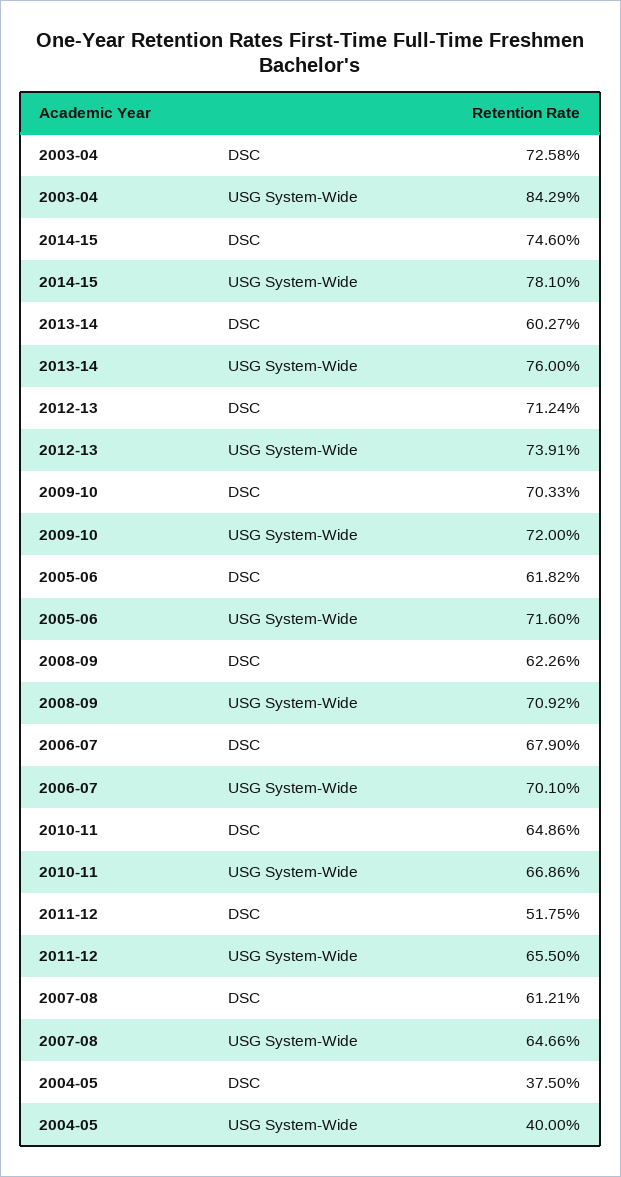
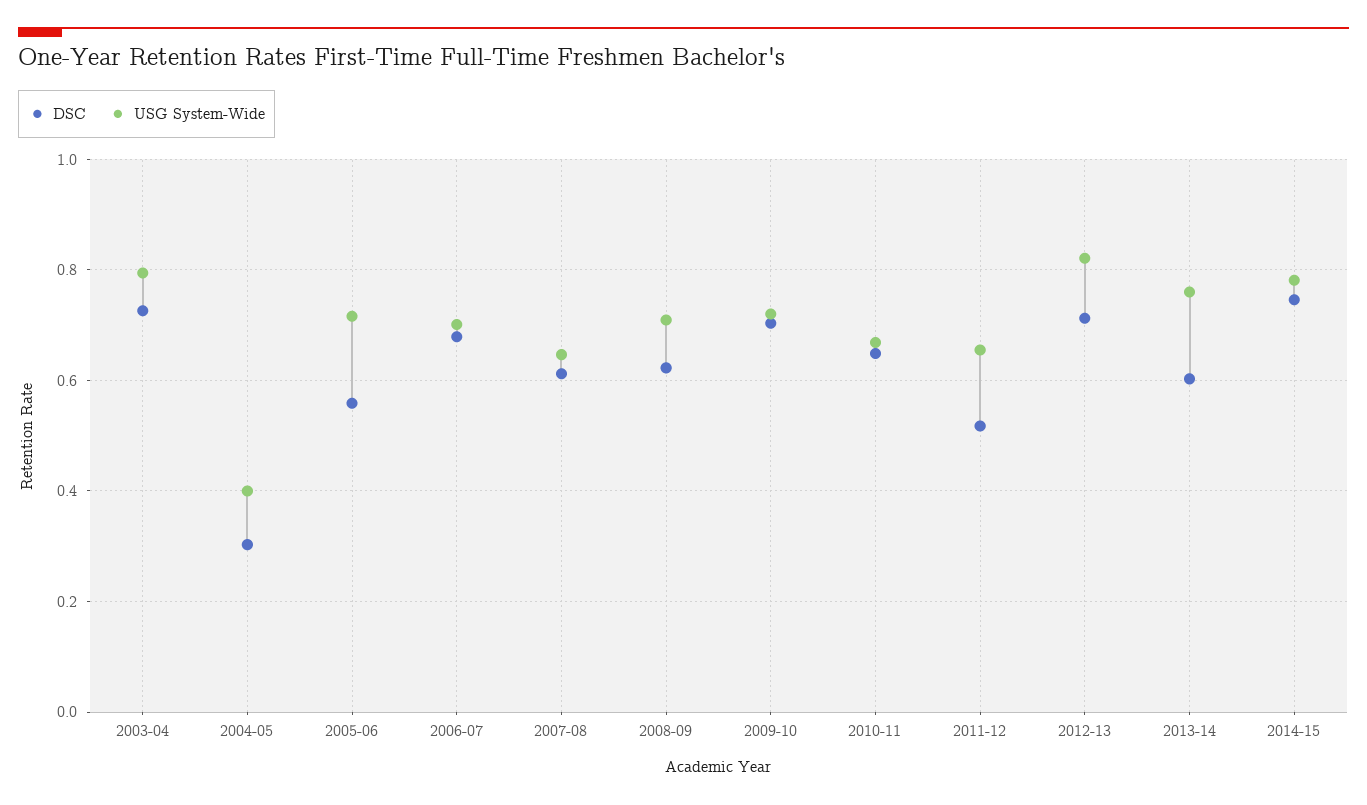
  {
    "DSC": {
      "2003-04": 0.7258,
      "2014-15": 0.746,
      "2013-14": 0.6027,
      "2012-13": 0.7124,
      "2009-10": 0.7033,
-     "2005-06": 0.6182,
+     "2005-06": 0.56,
      "2008-09": 0.6226,
      "2006-07": 0.679,
      "2010-11": 0.6486,
      "2011-12": 0.5175,
      "2007-08": 0.6121,
-     "2004-05": 0.375
+     "2004-05": 0.3
    },
    "USG System-Wide": {
-     "2003-04": 0.8429,
+     "2003-04": 0.8,
      "2014-15": 0.781,
      "2013-14": 0.76,
-     "2012-13": 0.7391,
+     "2012-13": 0.82,
      "2009-10": 0.72,
      "2005-06": 0.716,
      "2008-09": 0.7092,
      "2006-07": 0.701,
      "2010-11": 0.6686,
      "2011-12": 0.655,
      "2007-08": 0.6466,
      "2004-05": 0.4
    }
  }

